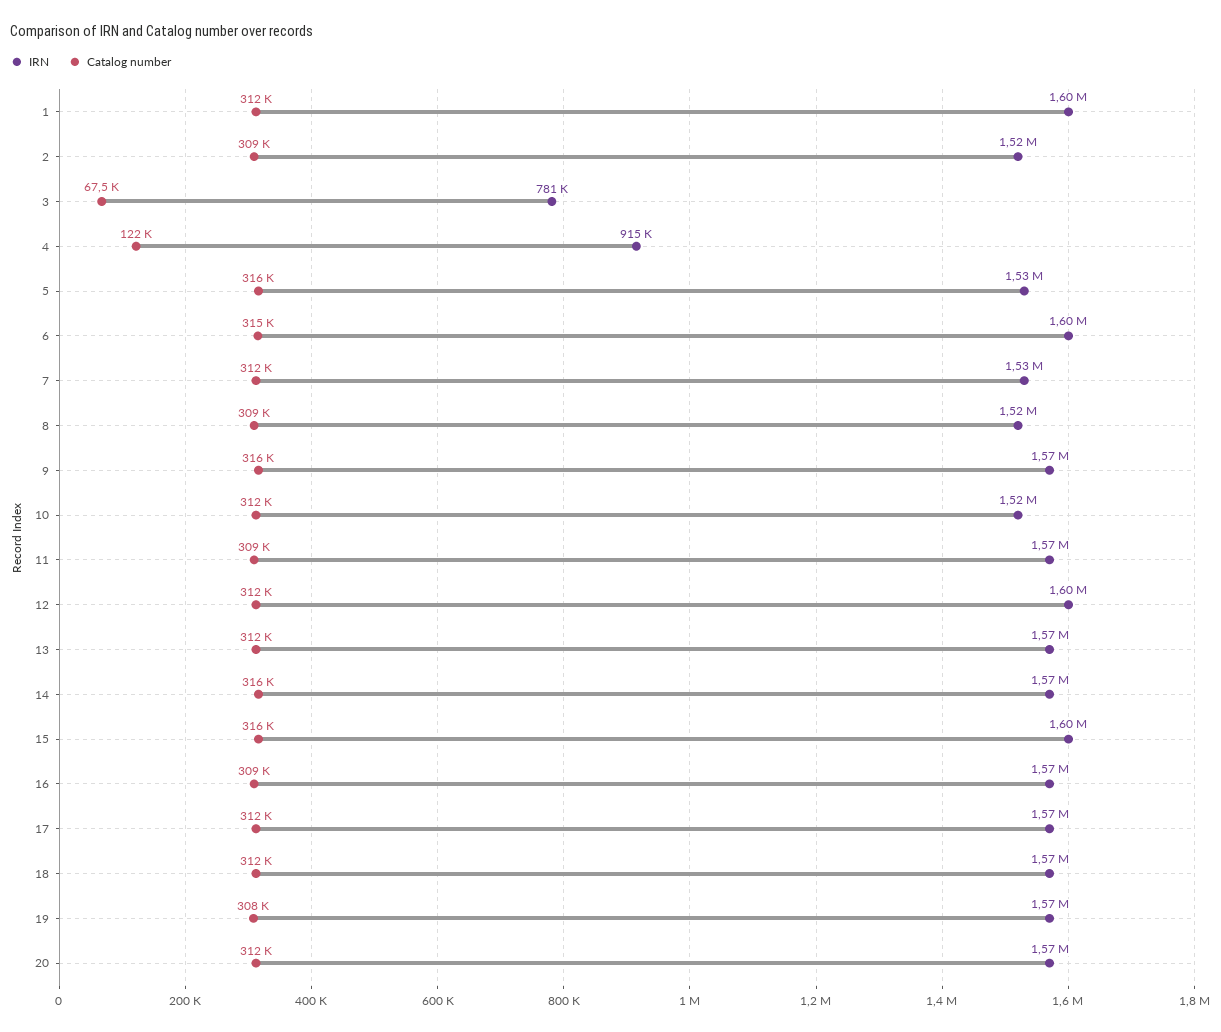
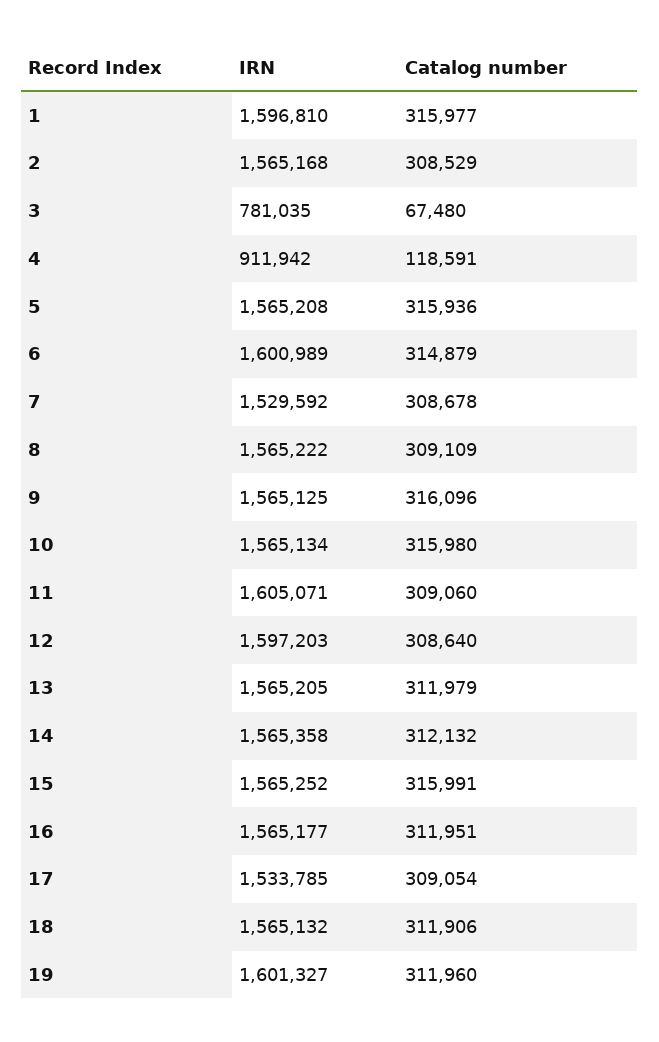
  {
    "IRN": {
      "1": 1596810,
-     "2": 1520000,
+     "2": 1565168,
      "3": 781035,
-     "4": 915000,
+     "4": 911942,
-     "5": 1530000,
+     "5": 1565208,
      "6": 1600989,
      "7": 1529592,
-     "8": 1520000,
+     "8": 1565222,
      "9": 1565125,
-     "10": 1520000,
+     "10": 1565134,
-     "11": 1570000,
+     "11": 1605071,
      "12": 1597203,
      "13": 1565205,
      "14": 1565358,
-     "15": 1600000,
+     "15": 1565252,
      "16": 1565177,
-     "17": 1570000,
+     "17": 1533785,
      "18": 1565132,
-     "19": 1570000,
+     "19": 1601327
-     "20": 1570000
    },
    "Catalog number": {
-     "1": 312000,
+     "1": 315977,
      "2": 308529,
      "3": 67480,
-     "4": 122000,
+     "4": 118591,
      "5": 315936,
      "6": 314879,
-     "7": 312000,
+     "7": 308678,
      "8": 309109,
      "9": 316096,
-     "10": 312000,
+     "10": 315980,
      "11": 309060,
-     "12": 312000,
+     "12": 308640,
      "13": 311979,
-     "14": 316000,
+     "14": 312132,
      "15": 315991,
-     "16": 309000,
+     "16": 311951,
-     "17": 312000,
+     "17": 309054,
      "18": 311906,
-     "19": 308000,
+     "19": 311960
-     "20": 312000
    }
  }

